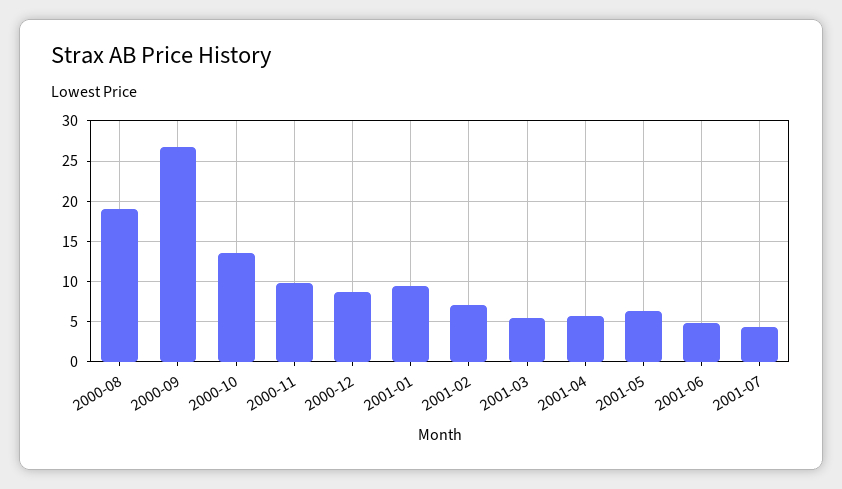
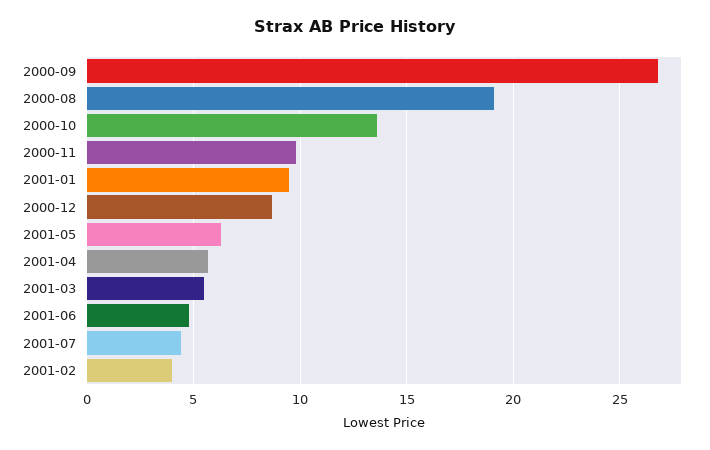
  {
    "2000-08": 19,
    "2000-09": 27,
    "2000-10": 13.5,
    "2000-11": 10,
    "2000-12": 8.5,
    "2001-01": 9.5,
-   "2001-02": 7,
+   "2001-02": 4,
    "2001-03": 5.5,
    "2001-04": 5.5,
    "2001-05": 6.5,
    "2001-06": 5,
    "2001-07": 4.5
  }

